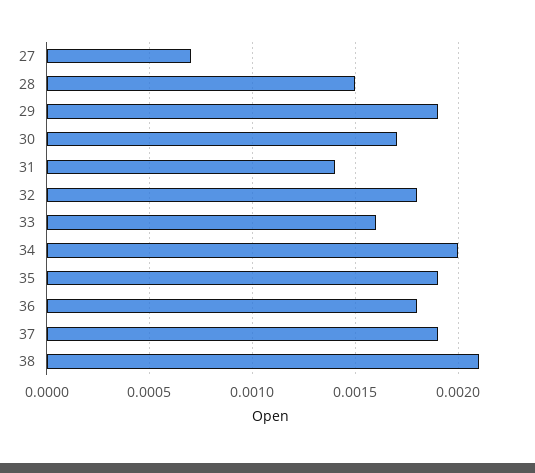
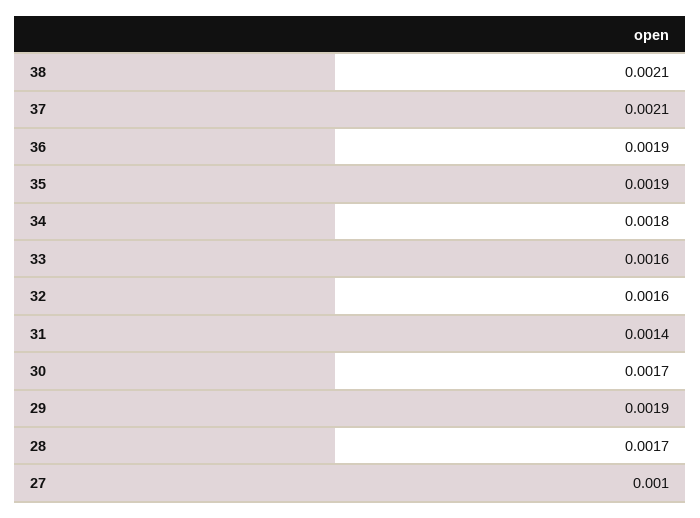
  {
-   "27": 0.0007,
+   "27": 0.001,
-   "28": 0.0015,
+   "28": 0.0017,
    "29": 0.0019,
    "30": 0.0017,
    "31": 0.0014,
-   "32": 0.0018,
+   "32": 0.0016,
    "33": 0.0016,
-   "34": 0.002,
+   "34": 0.0018,
    "35": 0.0019,
-   "36": 0.0018,
+   "36": 0.0019,
-   "37": 0.0019,
+   "37": 0.0021,
    "38": 0.0021
  }

